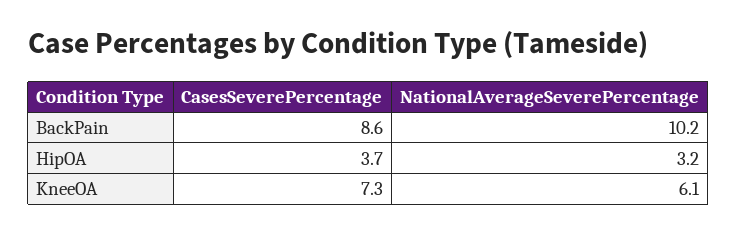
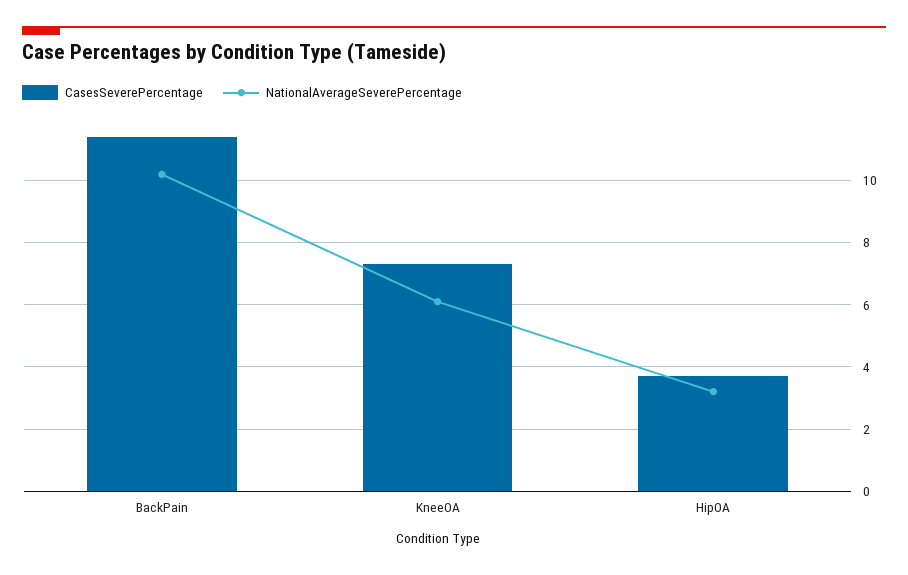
  {
    "CasesSeverePercentage": {
-     "BackPain": 8.6,
+     "BackPain": 11.5,
      "HipOA": 3.7,
      "KneeOA": 7.3
    },
    "NationalAverageSeverePercentage": {
      "BackPain": 10.2,
      "HipOA": 3.2,
      "KneeOA": 6.1
    }
  }

